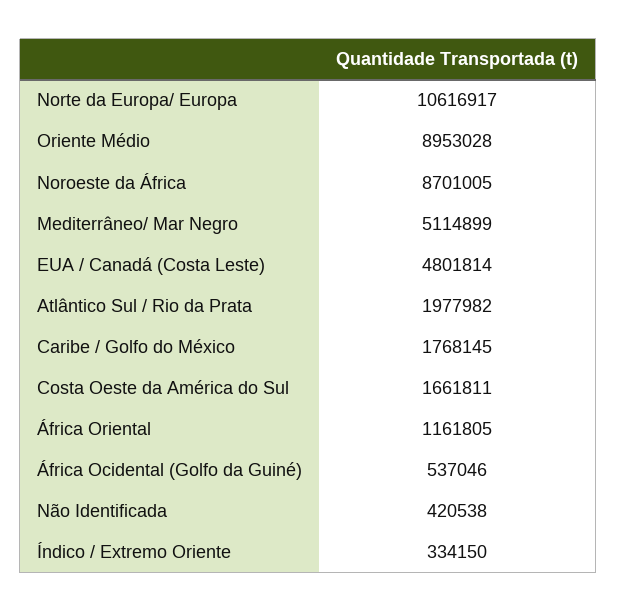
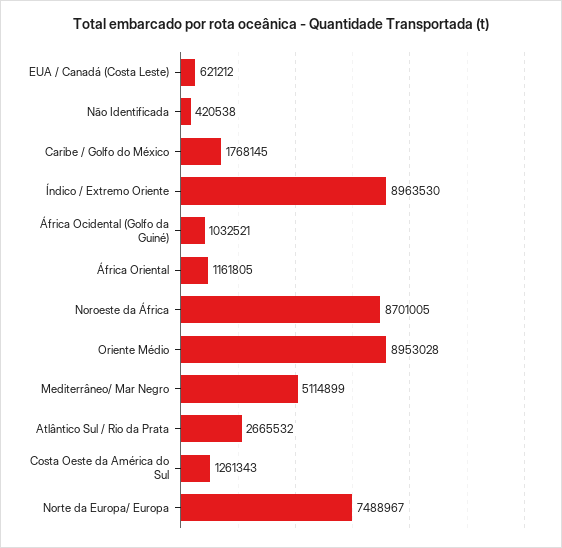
  {
-   "Norte da Europa/ Europa": 10616917,
+   "Norte da Europa/ Europa": 7488967,
    "Oriente Médio": 8953028,
    "Noroeste da África": 8701005,
    "Mediterrâneo/ Mar Negro": 5114899,
-   "EUA / Canadá (Costa Leste)": 4801814,
+   "EUA / Canadá (Costa Leste)": 621212,
-   "Atlântico Sul / Rio da Prata": 1977982,
+   "Atlântico Sul / Rio da Prata": 2665532,
    "Caribe / Golfo do México": 1768145,
-   "Costa Oeste da América do Sul": 1661811,
+   "Costa Oeste da América do Sul": 1261343,
    "África Oriental": 1161805,
-   "África Ocidental (Golfo da Guiné)": 537046,
+   "África Ocidental (Golfo da Guiné)": 1032521,
    "Não Identificada": 420538,
-   "Índico / Extremo Oriente": 334150
+   "Índico / Extremo Oriente": 8963530
  }

